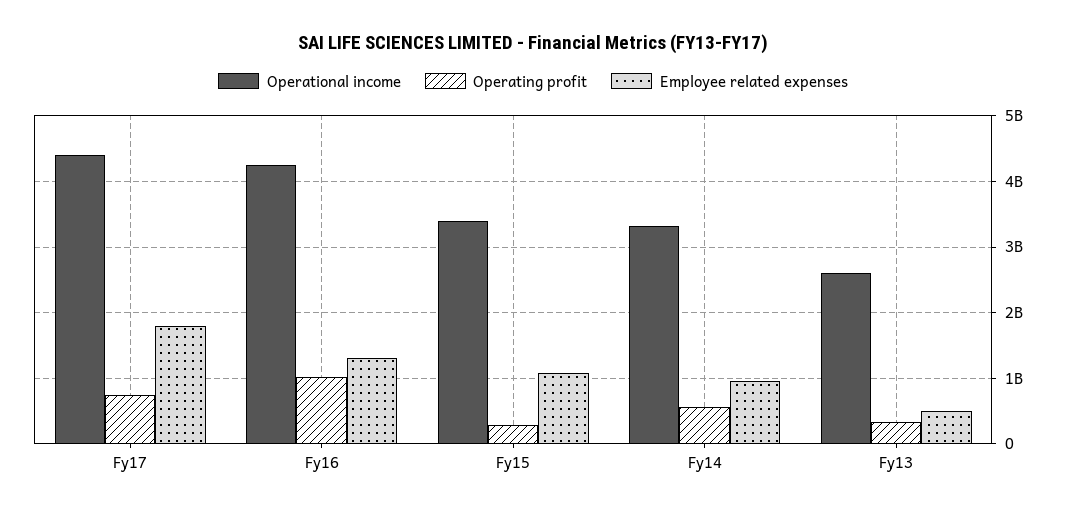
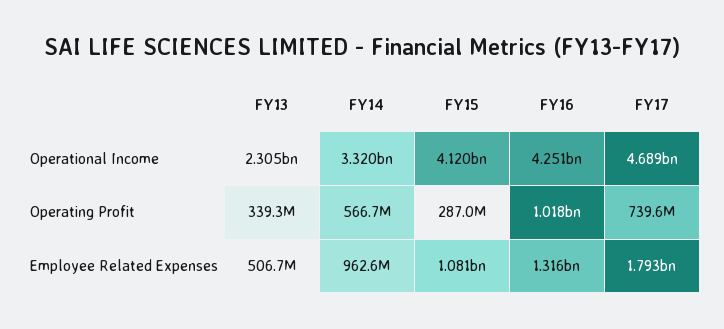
  {
    "Operational income": {
-     "Fy17": 4400000000,
+     "Fy17": 4689000000,
      "Fy16": 4251000000,
-     "Fy15": 3400000000,
+     "Fy15": 4120000000,
      "Fy14": 3320000000,
-     "Fy13": 2600000000
+     "Fy13": 2305000000
    },
    "Operating profit": {
      "Fy17": 739600000,
      "Fy16": 1018000000,
      "Fy15": 287000000,
      "Fy14": 566700000,
      "Fy13": 339300000
    },
    "Employee related expenses": {
      "Fy17": 1793000000,
      "Fy16": 1316000000,
      "Fy15": 1081000000,
      "Fy14": 962600000,
      "Fy13": 506700000
    }
  }

